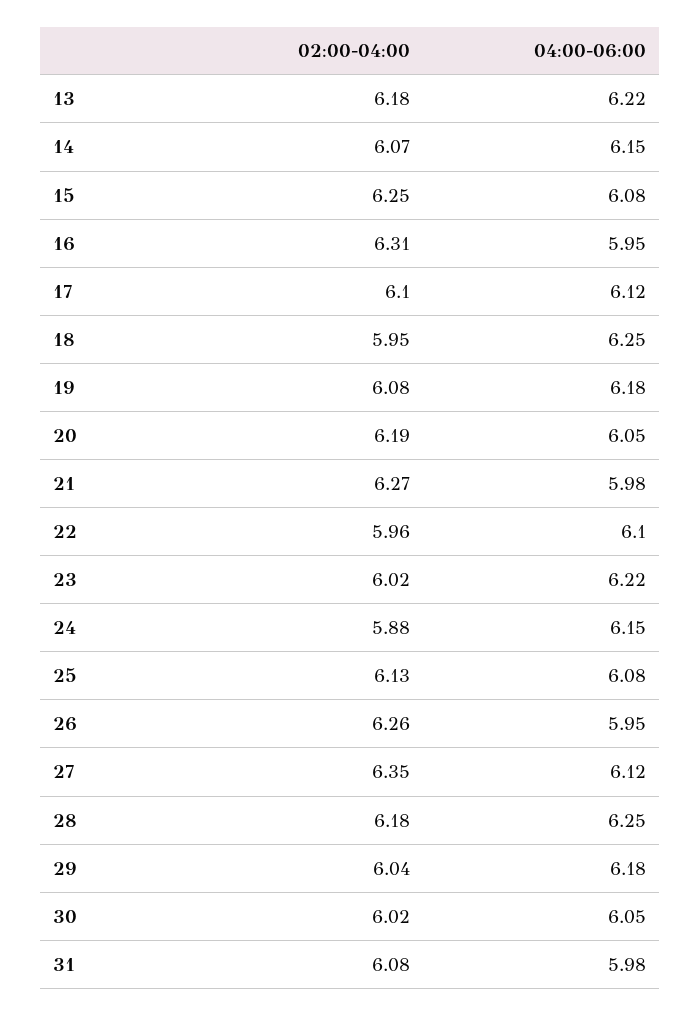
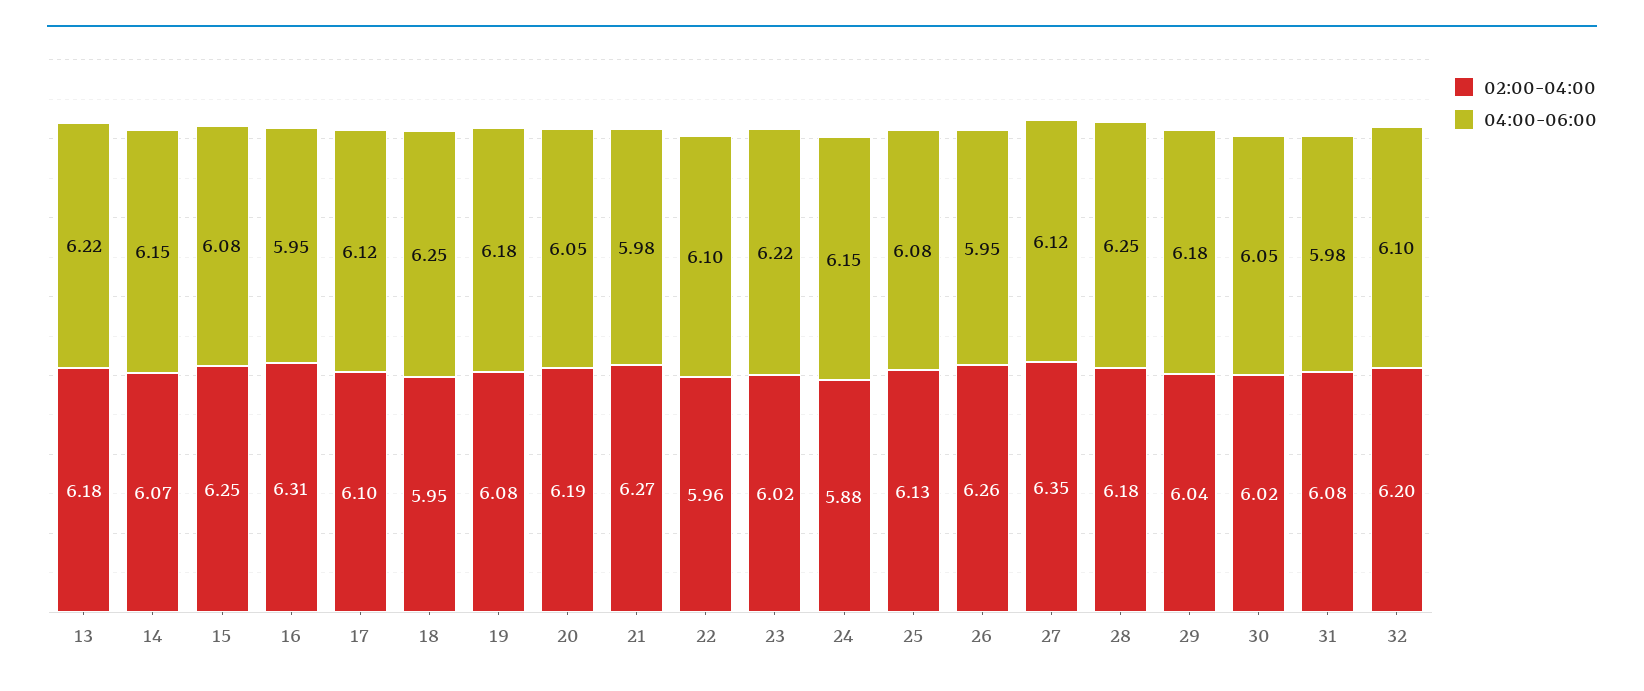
  {
    "02:00-04:00": {
      "13": 6.18,
      "14": 6.07,
      "15": 6.25,
      "16": 6.31,
      "17": 6.1,
      "18": 5.95,
      "19": 6.08,
      "20": 6.19,
      "21": 6.27,
      "22": 5.96,
      "23": 6.02,
      "24": 5.88,
      "25": 6.13,
      "26": 6.26,
      "27": 6.35,
      "28": 6.18,
      "29": 6.04,
      "30": 6.02,
-     "31": 6.08
+     "31": 6.08,
+     "32": 6.2
    },
    "04:00-06:00": {
      "13": 6.22,
      "14": 6.15,
      "15": 6.08,
      "16": 5.95,
      "17": 6.12,
      "18": 6.25,
      "19": 6.18,
      "20": 6.05,
      "21": 5.98,
      "22": 6.1,
      "23": 6.22,
      "24": 6.15,
      "25": 6.08,
      "26": 5.95,
      "27": 6.12,
      "28": 6.25,
      "29": 6.18,
      "30": 6.05,
-     "31": 5.98
+     "31": 5.98,
+     "32": 6.1
    }
  }

